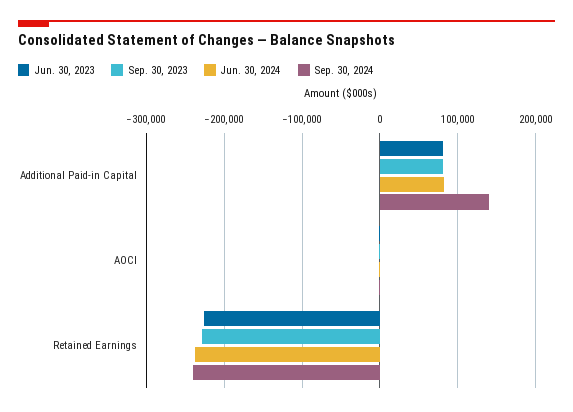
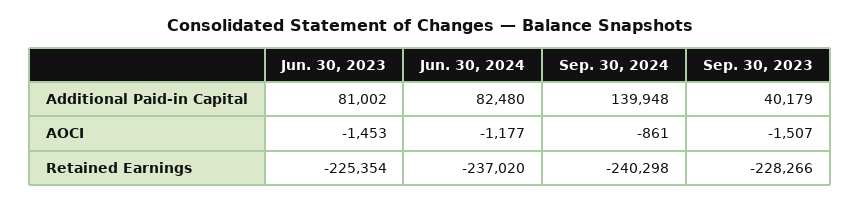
  {
    "Jun. 30, 2023": {
      "Additional Paid-in Capital": 81002,
      "AOCI": -1453,
      "Retained Earnings": -225354
    },
    "Sep. 30, 2023": {
-     "Additional Paid-in Capital": 80000,
+     "Additional Paid-in Capital": 40179,
      "AOCI": -1507,
      "Retained Earnings": -228266
    },
    "Jun. 30, 2024": {
      "Additional Paid-in Capital": 82480,
      "AOCI": -1177,
      "Retained Earnings": -237020
    },
    "Sep. 30, 2024": {
      "Additional Paid-in Capital": 139948,
      "AOCI": -861,
      "Retained Earnings": -240298
    }
  }

